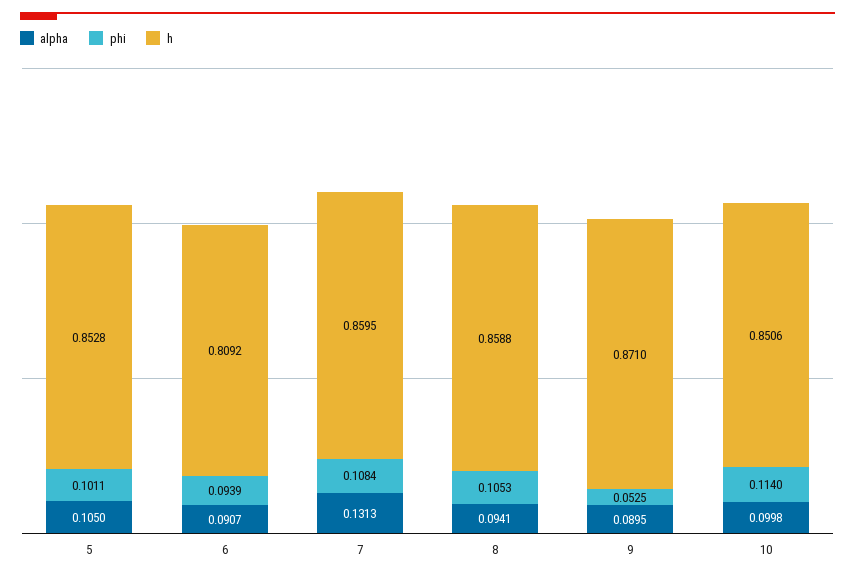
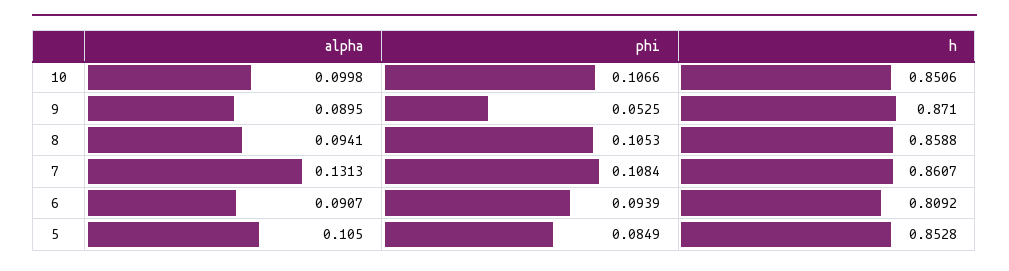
  {
    "alpha": {
      "5": 0.105,
      "6": 0.0907,
      "7": 0.1313,
      "8": 0.0941,
      "9": 0.0895,
      "10": 0.0998
    },
    "phi": {
-     "5": 0.1011,
+     "5": 0.0849,
      "6": 0.0939,
      "7": 0.1084,
      "8": 0.1053,
      "9": 0.0525,
-     "10": 0.114
+     "10": 0.1066
    },
    "h": {
      "5": 0.8528,
      "6": 0.8092,
-     "7": 0.8595,
+     "7": 0.8607,
      "8": 0.8588,
      "9": 0.871,
      "10": 0.8506
    }
  }

